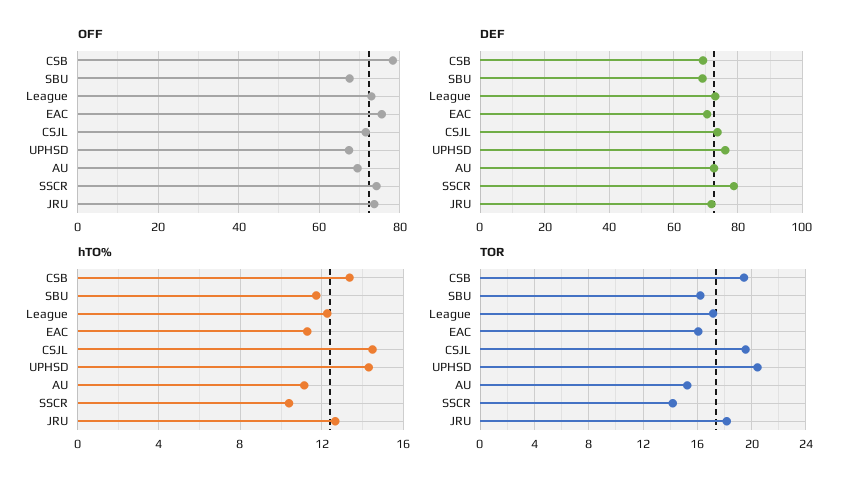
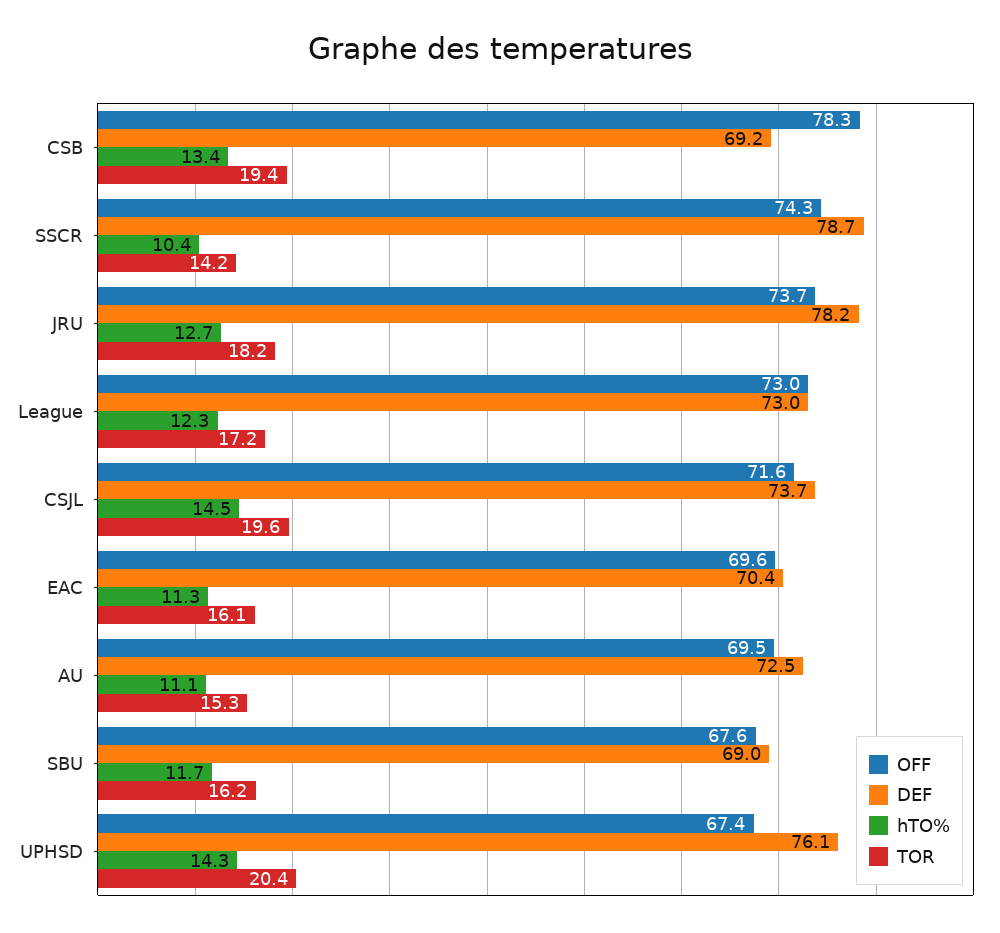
  {
    "OFF": {
      "CSB": 78.3,
      "SBU": 67.6,
      "League": 73,
-     "EAC": 76,
+     "EAC": 69.6,
      "CSJL": 71.6,
      "UPHSD": 67.4,
      "AU": 69.5,
      "SSCR": 74.3,
      "JRU": 73.7
    },
    "DEF": {
      "CSB": 69.2,
      "SBU": 69,
      "League": 73,
      "EAC": 70.4,
      "CSJL": 73.7,
      "UPHSD": 76.1,
      "AU": 72.5,
      "SSCR": 78.7,
-     "JRU": 72
+     "JRU": 78.2
    },
    "hTO%": {
      "CSB": 13.4,
      "SBU": 11.7,
      "League": 12.3,
      "EAC": 11.3,
      "CSJL": 14.5,
      "UPHSD": 14.3,
      "AU": 11.1,
      "SSCR": 10.4,
      "JRU": 12.7
    },
    "TOR": {
      "CSB": 19.4,
      "SBU": 16.2,
      "League": 17.2,
      "EAC": 16.1,
      "CSJL": 19.6,
      "UPHSD": 20.4,
      "AU": 15.3,
      "SSCR": 14.2,
      "JRU": 18.2
    }
  }

